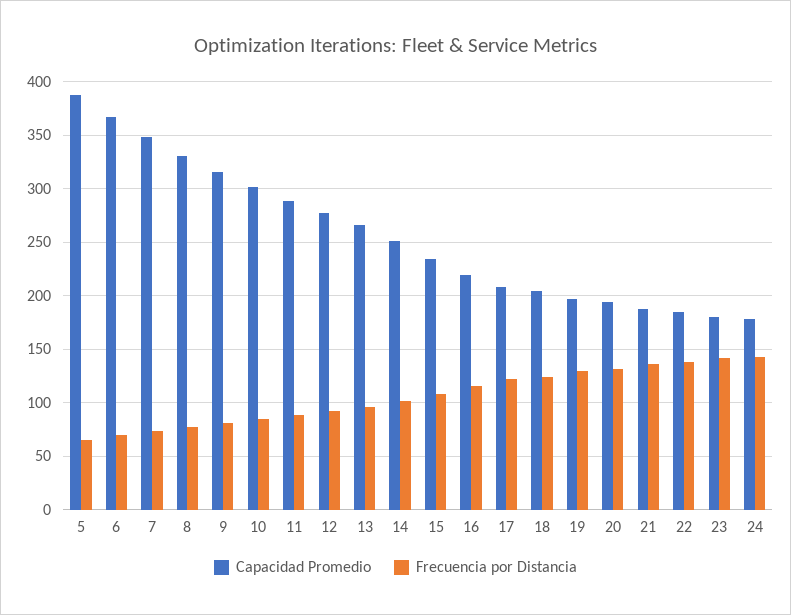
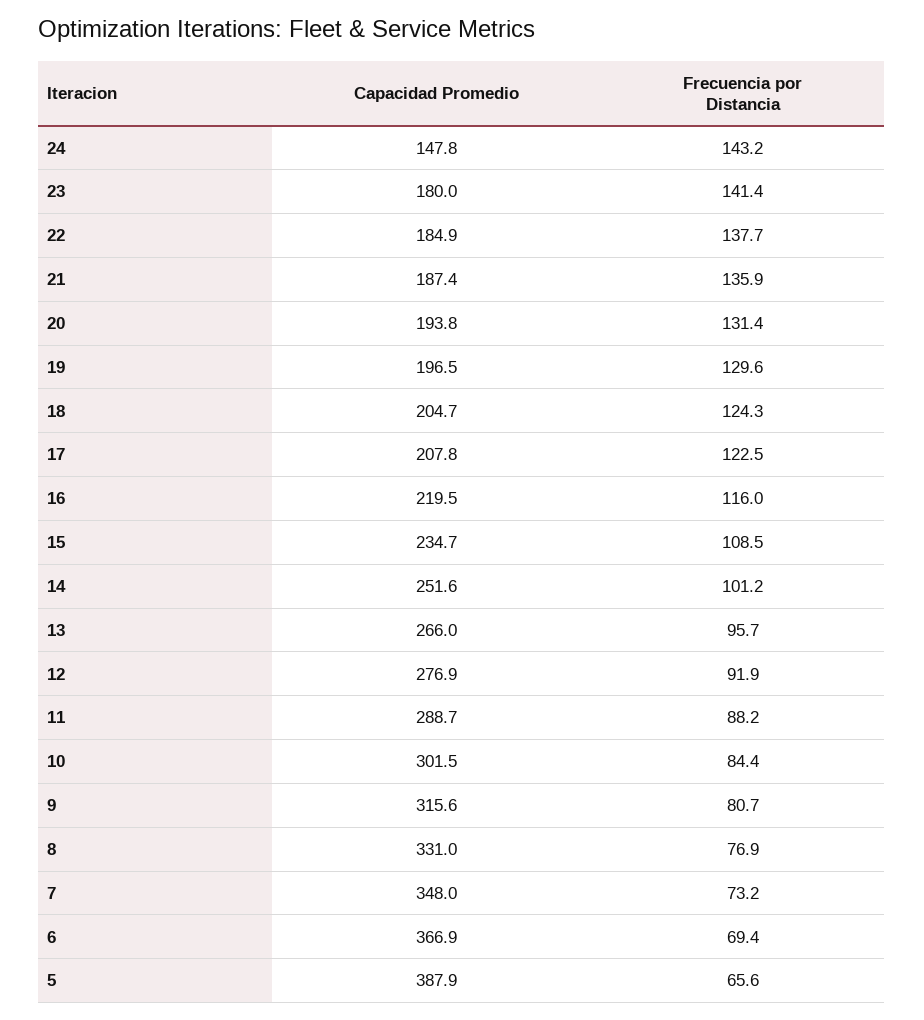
  {
    "Capacidad Promedio": {
      "5": 387.9,
      "6": 366.9,
      "7": 348,
      "8": 331,
      "9": 315.6,
      "10": 301.5,
      "11": 288.7,
      "12": 276.9,
      "13": 266,
      "14": 251.6,
      "15": 234.7,
      "16": 219.5,
      "17": 207.8,
      "18": 204.7,
      "19": 196.5,
      "20": 193.8,
      "21": 187.4,
      "22": 184.9,
      "23": 180,
-     "24": 180
+     "24": 147.8
    },
    "Frecuencia por Distancia": {
      "5": 65.6,
      "6": 69.4,
      "7": 73.2,
      "8": 76.9,
      "9": 80.7,
      "10": 84.4,
      "11": 88.2,
      "12": 91.9,
      "13": 95.7,
      "14": 101.2,
      "15": 108.5,
      "16": 116,
      "17": 122.5,
      "18": 124.3,
      "19": 129.6,
      "20": 131.4,
      "21": 135.9,
      "22": 137.7,
      "23": 141.4,
      "24": 143.2
    }
  }

